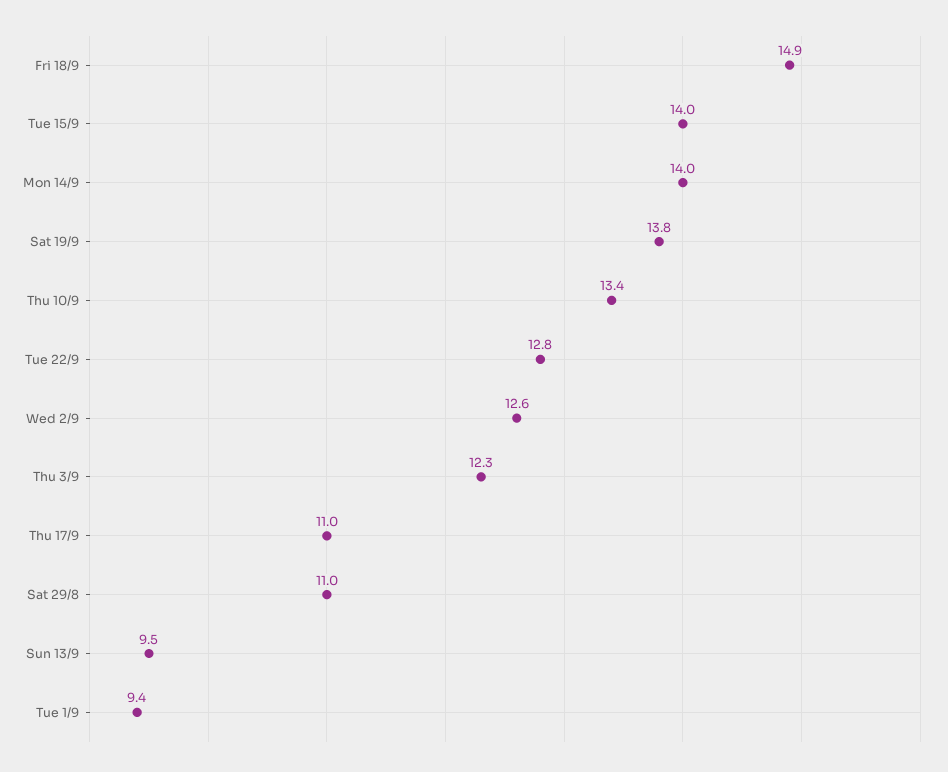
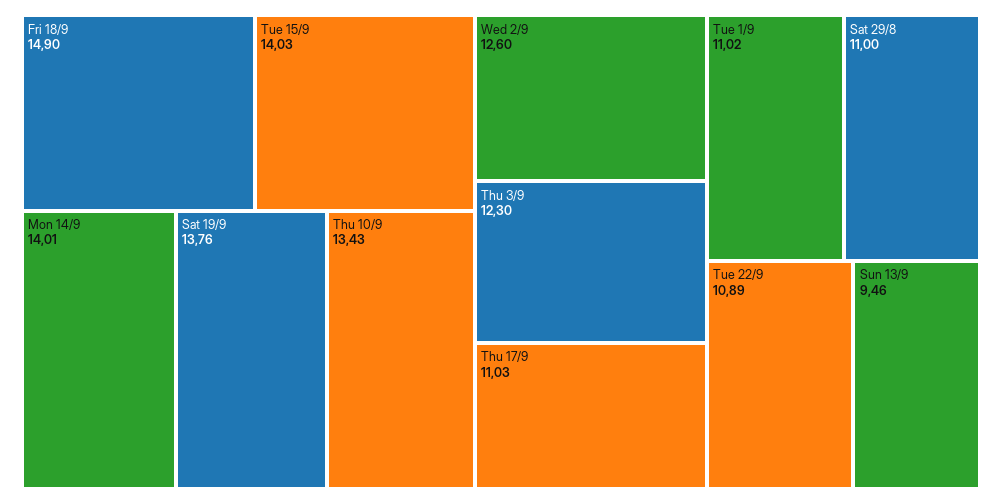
  {
    "Fri 18/9": 14.9,
    "Tue 15/9": 14.03,
    "Mon 14/9": 14.01,
    "Sat 19/9": 13.76,
    "Thu 10/9": 13.43,
-   "Tue 22/9": 12.8,
+   "Tue 22/9": 10.89,
    "Wed 2/9": 12.6,
    "Thu 3/9": 12.3,
    "Thu 17/9": 11.03,
    "Sat 29/8": 11,
    "Sun 13/9": 9.46,
-   "Tue 1/9": 9.4
+   "Tue 1/9": 11.02
  }

